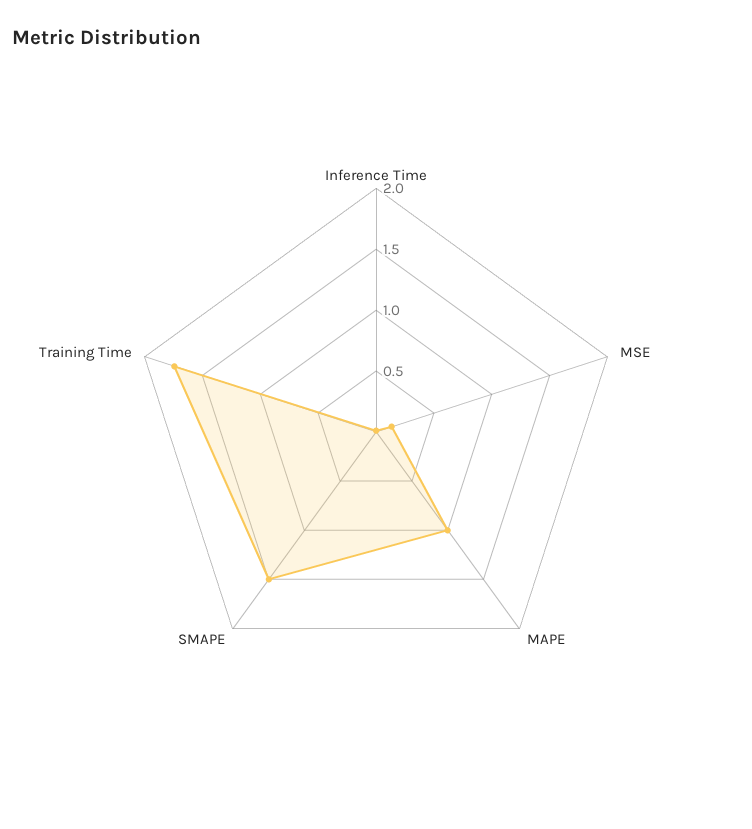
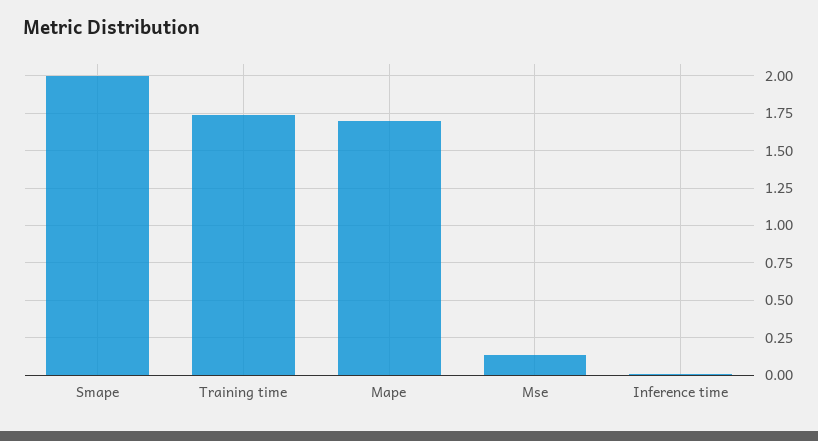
  {
    "Inference Time": 0,
    "MSE": 0.15,
-   "MAPE": 1,
+   "MAPE": 1.7,
-   "SMAPE": 1.5,
+   "SMAPE": 2,
    "Training Time": 1.75
  }

